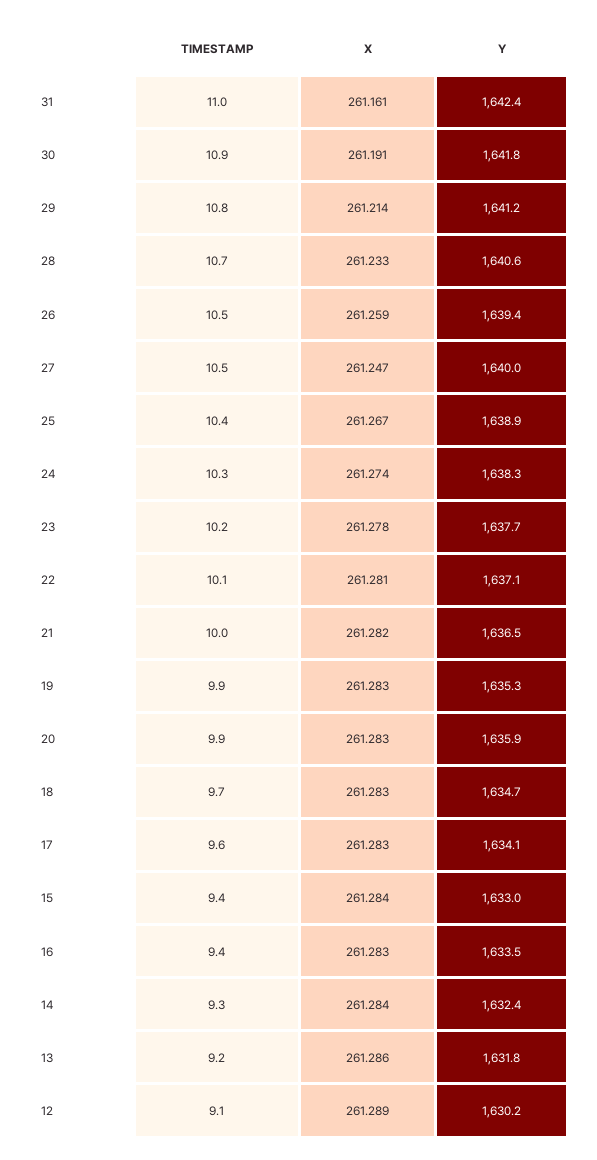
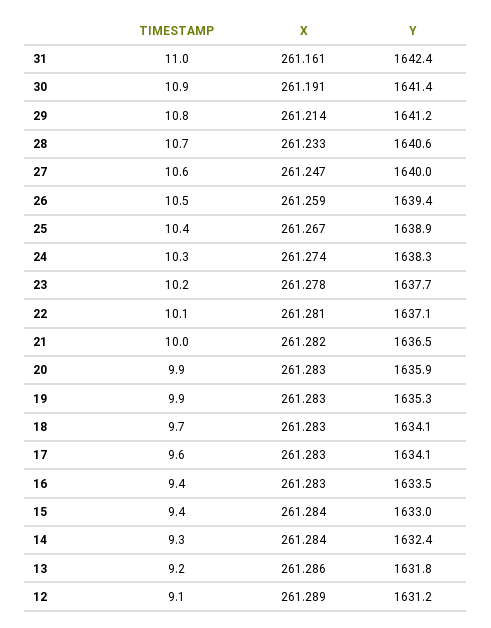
  {
    "TIMESTAMP": {
      "31": 11,
      "30": 10.9,
      "29": 10.8,
      "28": 10.7,
      "26": 10.5,
-     "27": 10.5,
+     "27": 10.6,
      "25": 10.4,
      "24": 10.3,
      "23": 10.2,
      "22": 10.1,
      "21": 10,
      "19": 9.9,
      "20": 9.9,
      "18": 9.7,
      "17": 9.6,
      "15": 9.4,
      "16": 9.4,
      "14": 9.3,
      "13": 9.2,
      "12": 9.1
    },
    "X": {
      "31": 261.161,
      "30": 261.191,
      "29": 261.214,
      "28": 261.233,
      "26": 261.259,
      "27": 261.247,
      "25": 261.267,
      "24": 261.274,
      "23": 261.278,
      "22": 261.281,
      "21": 261.282,
      "19": 261.283,
      "20": 261.283,
      "18": 261.283,
      "17": 261.283,
      "15": 261.284,
      "16": 261.283,
      "14": 261.284,
      "13": 261.286,
      "12": 261.289
    },
    "Y": {
      "31": 1642.4,
-     "30": 1641.8,
+     "30": 1641.4,
      "29": 1641.2,
      "28": 1640.6,
      "26": 1639.4,
      "27": 1640,
      "25": 1638.9,
      "24": 1638.3,
      "23": 1637.7,
      "22": 1637.1,
      "21": 1636.5,
      "19": 1635.3,
      "20": 1635.9,
-     "18": 1634.7,
+     "18": 1634.1,
      "17": 1634.1,
      "15": 1633,
      "16": 1633.5,
      "14": 1632.4,
      "13": 1631.8,
-     "12": 1630.2
+     "12": 1631.2
    }
  }

